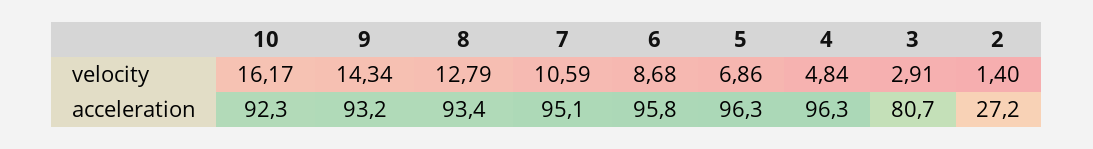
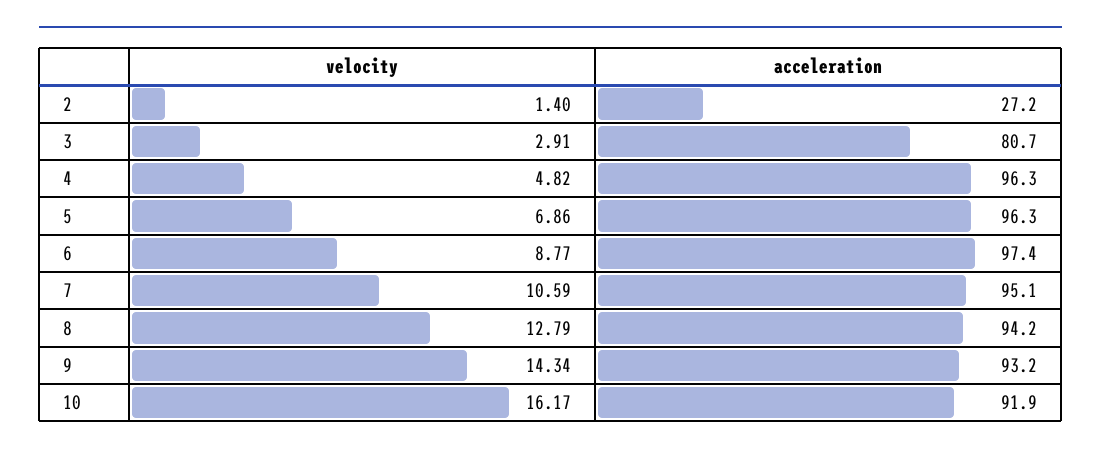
  {
    "10": {
      "velocity": 16.17,
-     "acceleration": 92.3
+     "acceleration": 91.9
    },
    "9": {
      "velocity": 14.34,
      "acceleration": 93.2
    },
    "8": {
      "velocity": 12.79,
-     "acceleration": 93.4
+     "acceleration": 94.2
    },
    "7": {
      "velocity": 10.59,
      "acceleration": 95.1
    },
    "6": {
-     "velocity": 8.68,
+     "velocity": 8.77,
-     "acceleration": 95.8
+     "acceleration": 97.4
    },
    "5": {
      "velocity": 6.86,
      "acceleration": 96.3
    },
    "4": {
-     "velocity": 4.84,
+     "velocity": 4.82,
      "acceleration": 96.3
    },
    "3": {
      "velocity": 2.91,
      "acceleration": 80.7
    },
    "2": {
      "velocity": 1.4,
      "acceleration": 27.2
    }
  }

